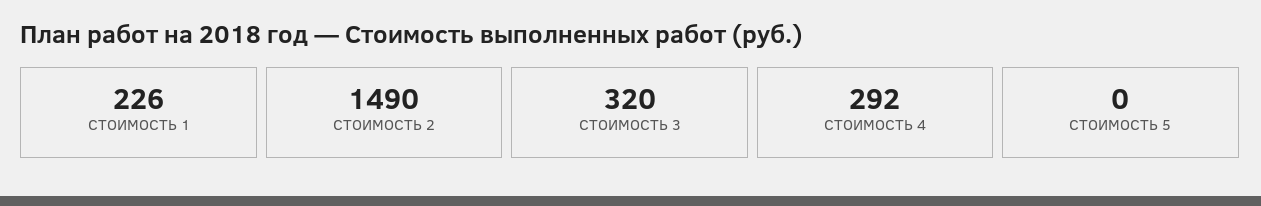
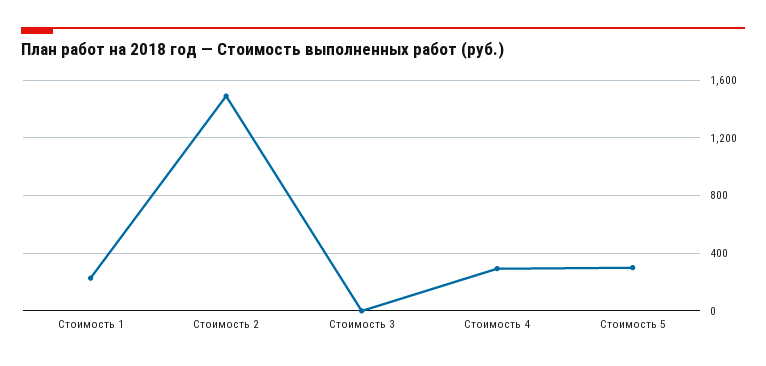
  {
    "СТОИМОСТЬ 1": 226,
    "СТОИМОСТЬ 2": 1490,
-   "СТОИМОСТЬ 3": 320,
+   "СТОИМОСТЬ 3": 0,
    "СТОИМОСТЬ 4": 292,
-   "СТОИМОСТЬ 5": 0
+   "СТОИМОСТЬ 5": 300
  }

